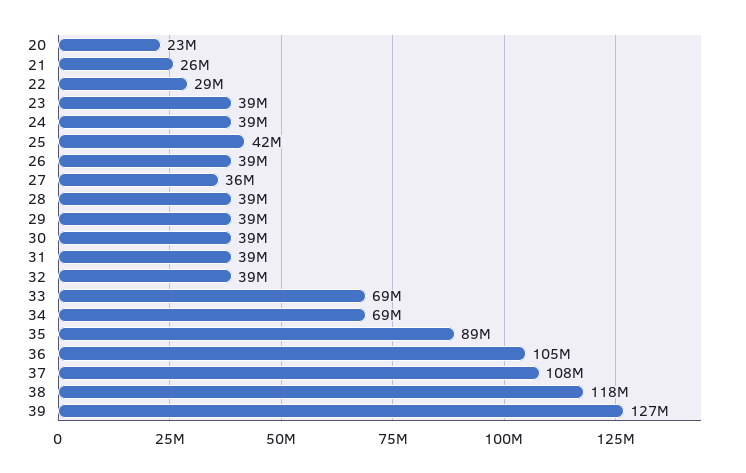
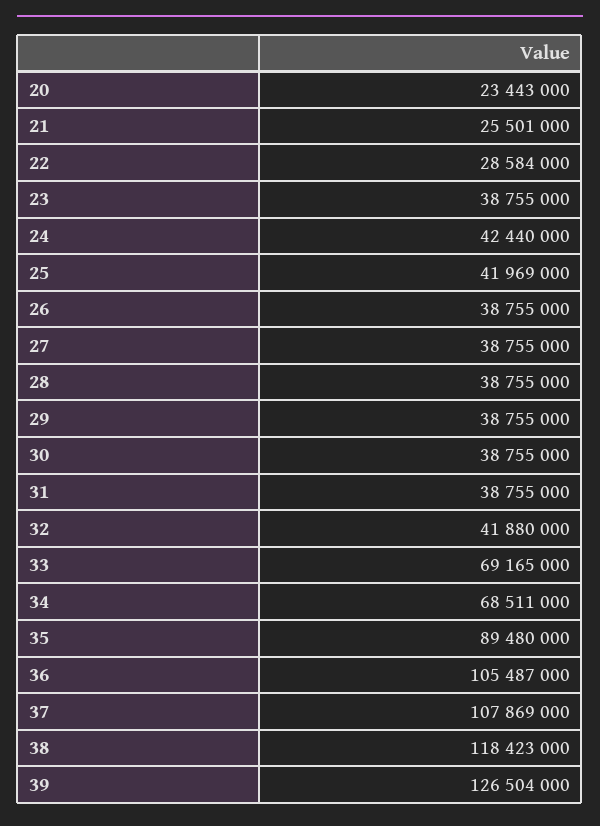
  {
    "20": 23443000,
    "21": 25501000,
    "22": 28584000,
    "23": 38755000,
-   "24": 39000000,
+   "24": 42440000,
    "25": 41969000,
    "26": 38755000,
-   "27": 36000000,
+   "27": 38755000,
    "28": 38755000,
    "29": 38755000,
    "30": 38755000,
    "31": 38755000,
-   "32": 39000000,
+   "32": 41880000,
    "33": 69165000,
    "34": 68511000,
    "35": 89480000,
    "36": 105487000,
    "37": 107869000,
    "38": 118423000,
    "39": 126504000
  }

